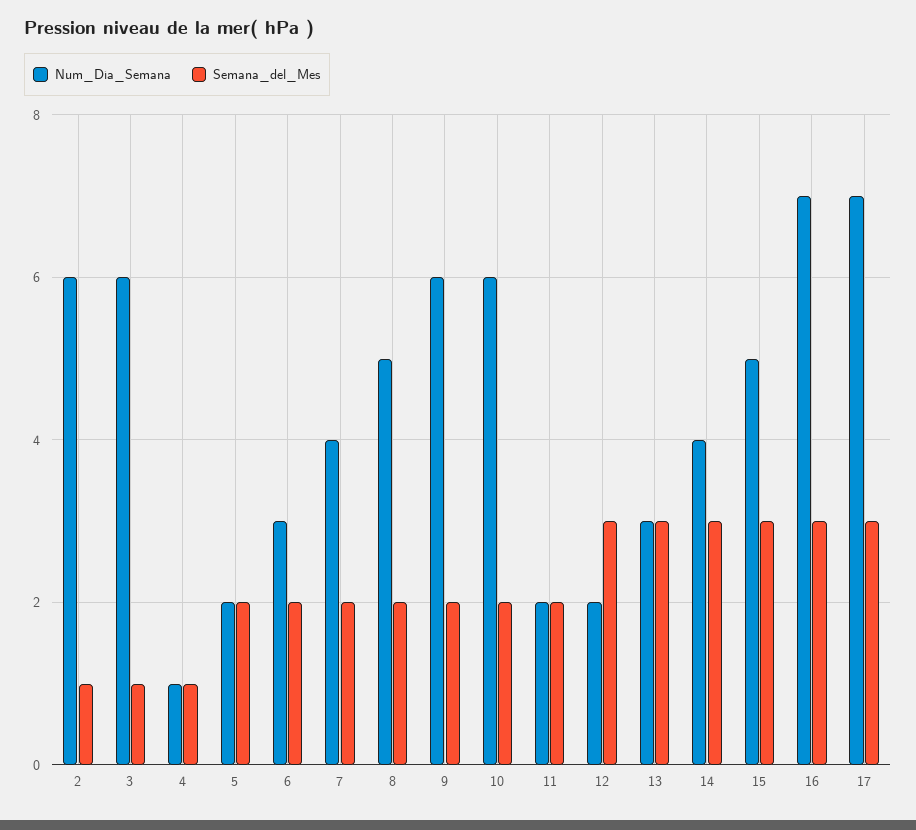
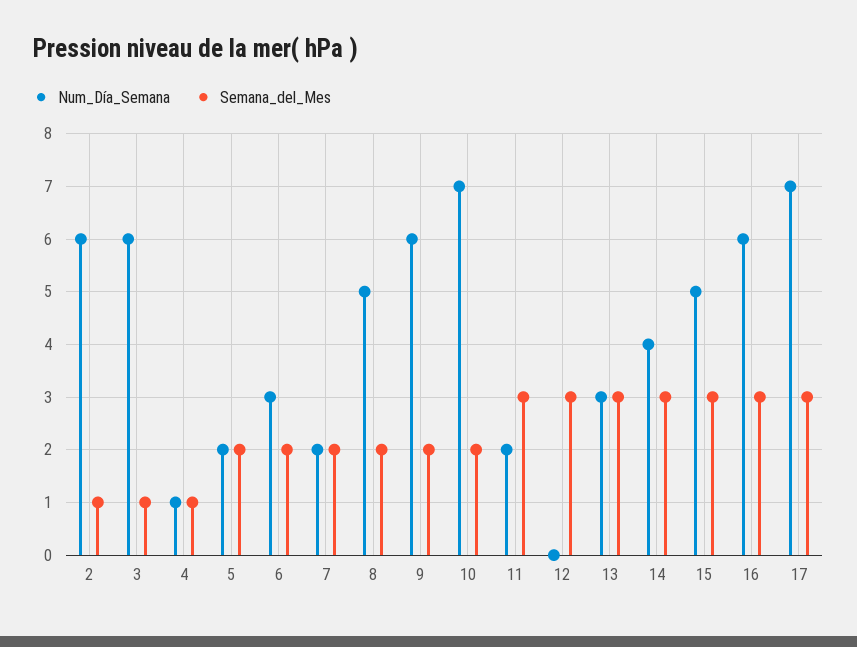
  {
    "Num_Día_Semana": {
      "2": 6,
      "3": 6,
      "4": 1,
      "5": 2,
      "6": 3,
-     "7": 4,
+     "7": 2,
      "8": 5,
      "9": 6,
-     "10": 6,
+     "10": 7,
      "11": 2,
-     "12": 2,
+     "12": 0,
      "13": 3,
      "14": 4,
      "15": 5,
-     "16": 7,
+     "16": 6,
      "17": 7
    },
    "Semana_del_Mes": {
      "2": 1,
      "3": 1,
      "4": 1,
      "5": 2,
      "6": 2,
      "7": 2,
      "8": 2,
      "9": 2,
      "10": 2,
-     "11": 2,
+     "11": 3,
      "12": 3,
      "13": 3,
      "14": 3,
      "15": 3,
      "16": 3,
      "17": 3
    }
  }

